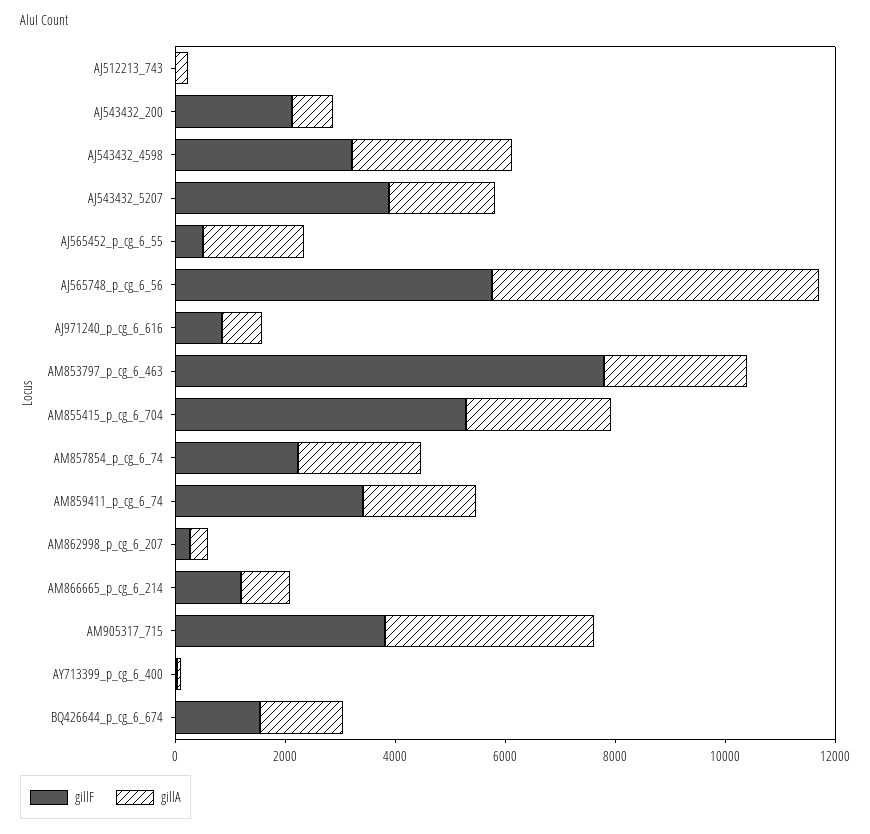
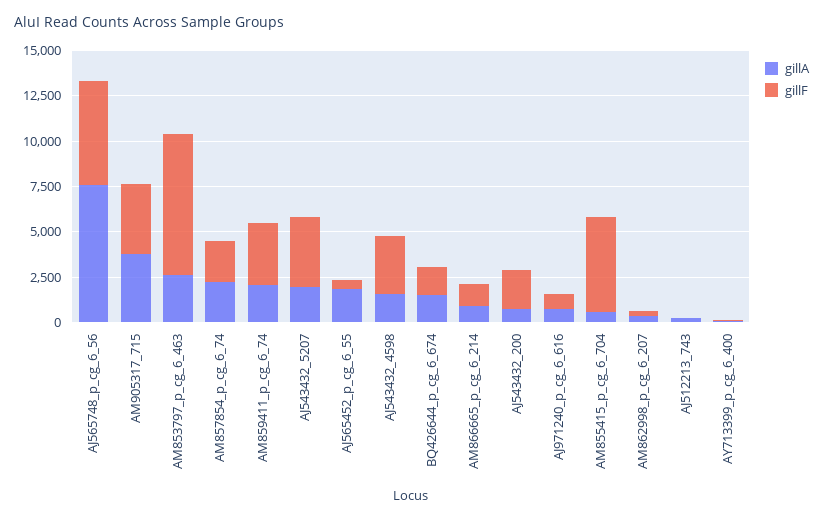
  {
    "gillF": {
      "AJ512213_743": 0,
      "AJ543432_200": 2000,
      "AJ543432_4598": 3000,
      "AJ543432_5207": 4000,
      "AJ565452_p_cg_6_55": 500,
      "AJ565748_p_cg_6_56": 6000,
      "AJ971240_p_cg_6_616": 1000,
      "AM853797_p_cg_6_463": 8000,
      "AM855415_p_cg_6_704": 5500,
      "AM857854_p_cg_6_74": 2000,
      "AM859411_p_cg_6_74": 3500,
      "AM862998_p_cg_6_207": 500,
      "AM866665_p_cg_6_214": 1000,
      "AM905317_715": 4000,
      "AY713399_p_cg_6_400": 0,
      "BQ426644_p_cg_6_674": 1500
    },
    "gillA": {
      "AJ512213_743": 0,
      "AJ543432_200": 1000,
-     "AJ543432_4598": 3000,
+     "AJ543432_4598": 1500,
      "AJ543432_5207": 2000,
      "AJ565452_p_cg_6_55": 2000,
-     "AJ565748_p_cg_6_56": 6000,
+     "AJ565748_p_cg_6_56": 7500,
      "AJ971240_p_cg_6_616": 500,
      "AM853797_p_cg_6_463": 2500,
-     "AM855415_p_cg_6_704": 2500,
+     "AM855415_p_cg_6_704": 500,
      "AM857854_p_cg_6_74": 2000,
      "AM859411_p_cg_6_74": 2000,
      "AM862998_p_cg_6_207": 500,
      "AM866665_p_cg_6_214": 1000,
      "AM905317_715": 4000,
      "AY713399_p_cg_6_400": 0,
      "BQ426644_p_cg_6_674": 1500
    }
  }

